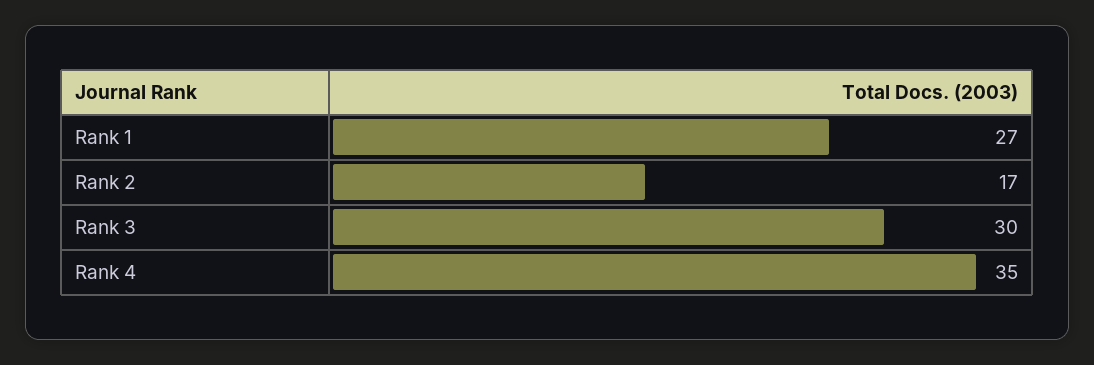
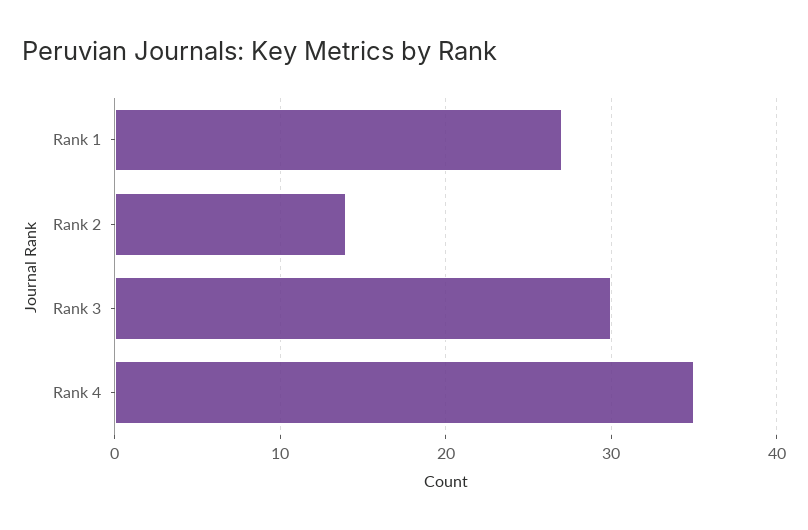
  {
    "Rank 1": 27,
-   "Rank 2": 17,
+   "Rank 2": 14,
    "Rank 3": 30,
    "Rank 4": 35
  }

